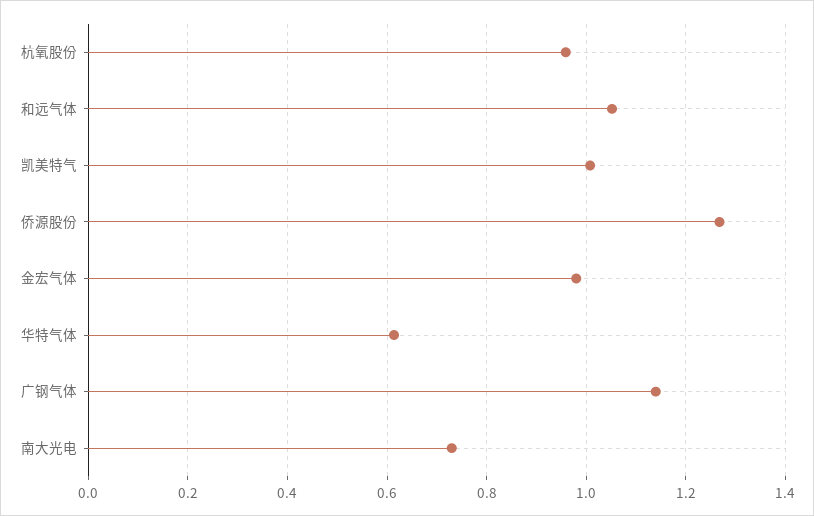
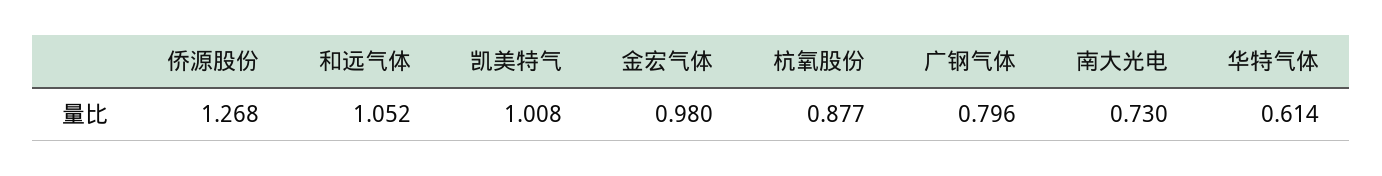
  {
-   "杭氧股份": 0.96,
+   "杭氧股份": 0.877,
    "和远气体": 1.052,
    "凯美特气": 1.008,
    "侨源股份": 1.268,
    "金宏气体": 0.98,
    "华特气体": 0.614,
-   "广钢气体": 1.14,
+   "广钢气体": 0.796,
    "南大光电": 0.73
  }

